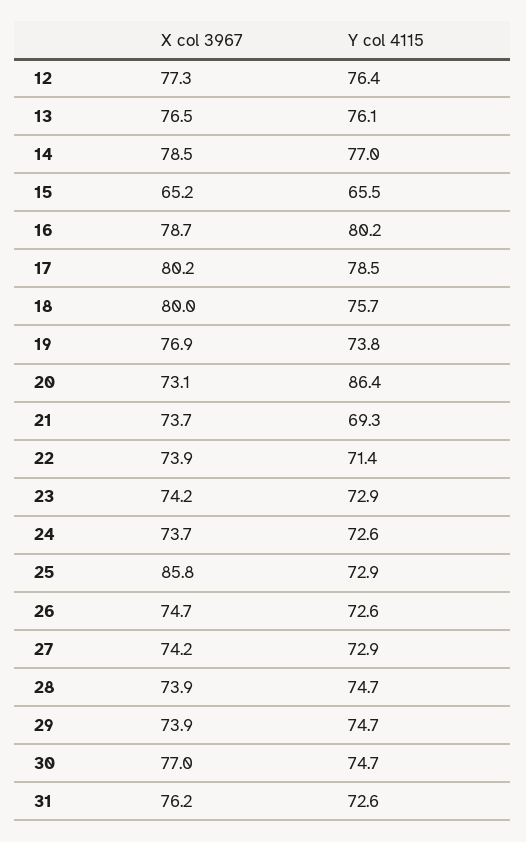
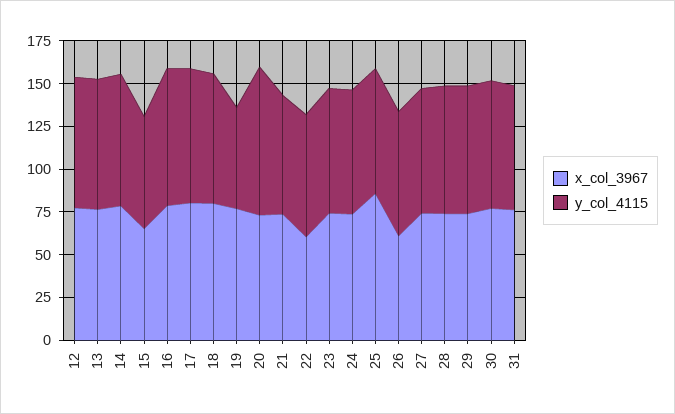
  {
    "X col 3967": {
      "12": 77.3,
      "13": 76.5,
      "14": 78.5,
      "15": 65.2,
      "16": 78.7,
      "17": 80.2,
      "18": 80,
      "19": 76.9,
      "20": 73.1,
      "21": 73.7,
-     "22": 73.9,
+     "22": 60,
      "23": 74.2,
      "24": 73.7,
      "25": 85.8,
-     "26": 74.7,
+     "26": 60,
      "27": 74.2,
      "28": 73.9,
      "29": 73.9,
      "30": 77,
      "31": 76.2
    },
    "Y col 4115": {
      "12": 76.4,
      "13": 76.1,
      "14": 77,
      "15": 65.5,
      "16": 80.2,
      "17": 78.5,
      "18": 75.7,
-     "19": 73.8,
+     "19": 60,
      "20": 86.4,
      "21": 69.3,
      "22": 71.4,
      "23": 72.9,
      "24": 72.6,
      "25": 72.9,
      "26": 72.6,
      "27": 72.9,
      "28": 74.7,
      "29": 74.7,
      "30": 74.7,
      "31": 72.6
    }
  }

